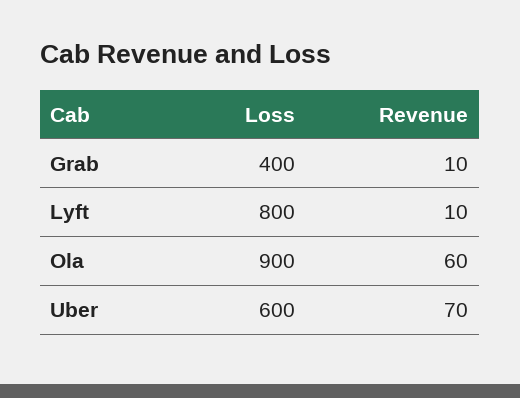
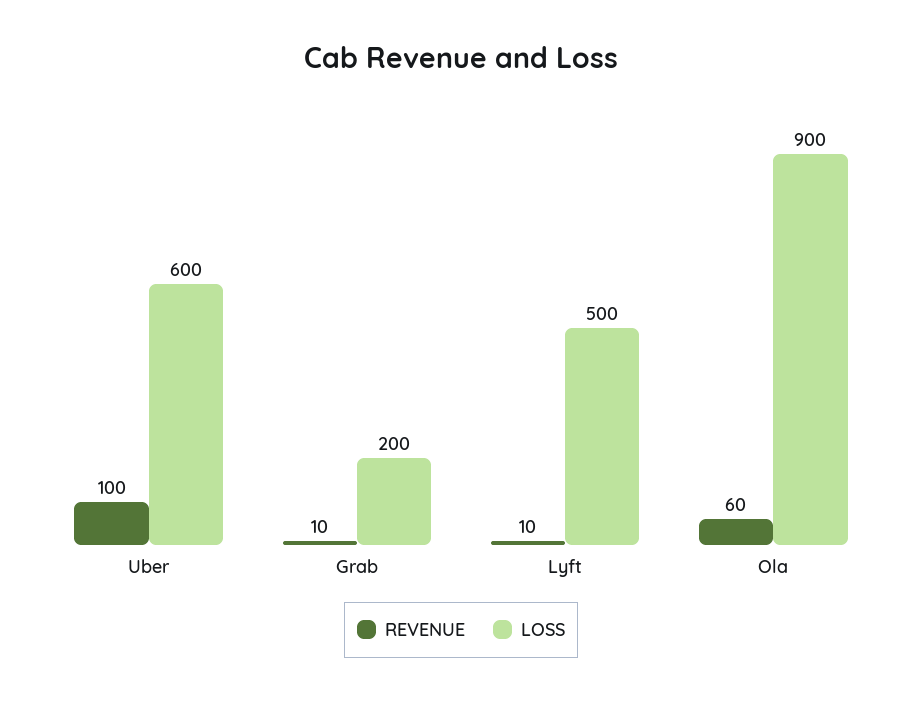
  {
    "Loss": {
-     "Grab": 400,
+     "Grab": 200,
-     "Lyft": 800,
+     "Lyft": 500,
      "Ola": 900,
      "Uber": 600
    },
    "Revenue": {
      "Grab": 10,
      "Lyft": 10,
      "Ola": 60,
-     "Uber": 70
+     "Uber": 100
    }
  }

